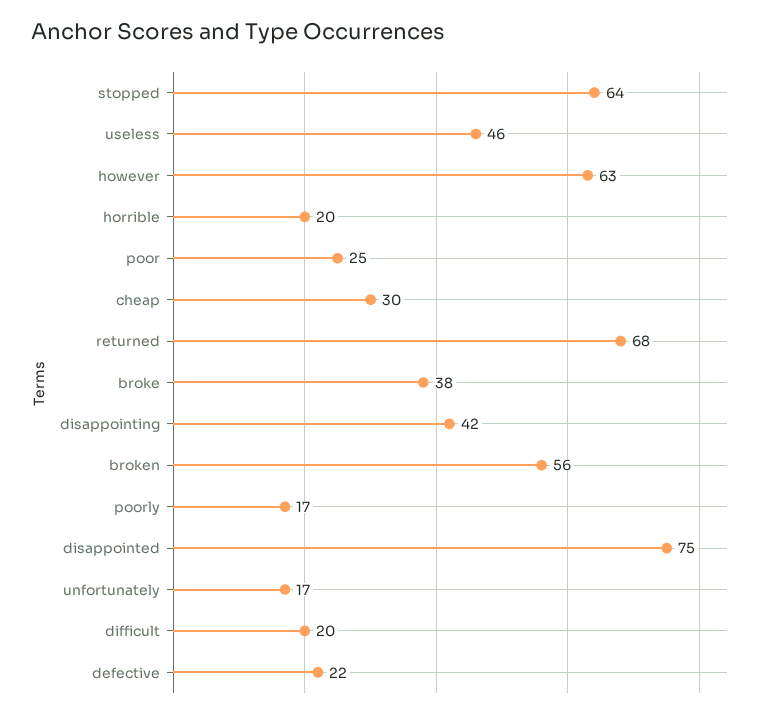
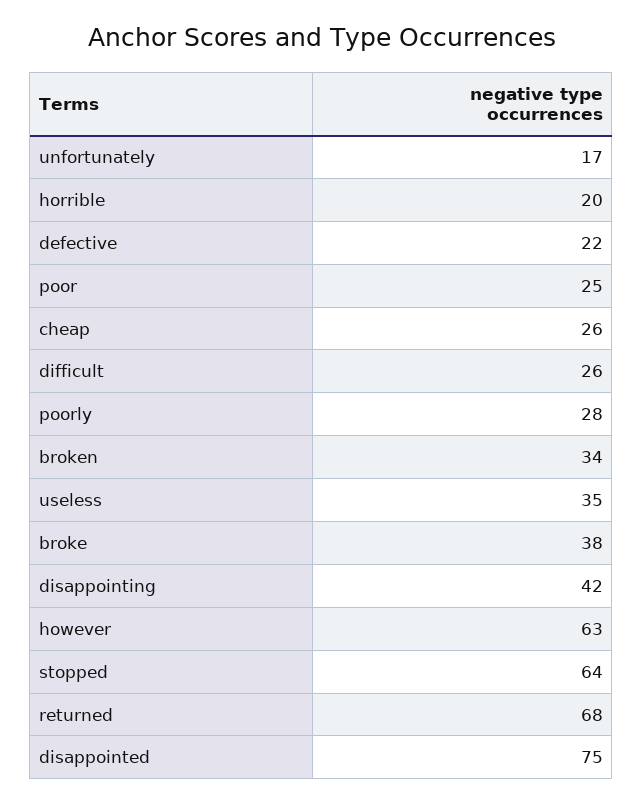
  {
    "stopped": 64,
-   "useless": 46,
+   "useless": 35,
    "however": 63,
    "horrible": 20,
    "poor": 25,
-   "cheap": 30,
+   "cheap": 26,
    "returned": 68,
    "broke": 38,
    "disappointing": 42,
-   "broken": 56,
+   "broken": 34,
-   "poorly": 17,
+   "poorly": 28,
    "disappointed": 75,
    "unfortunately": 17,
-   "difficult": 20,
+   "difficult": 26,
    "defective": 22
  }

